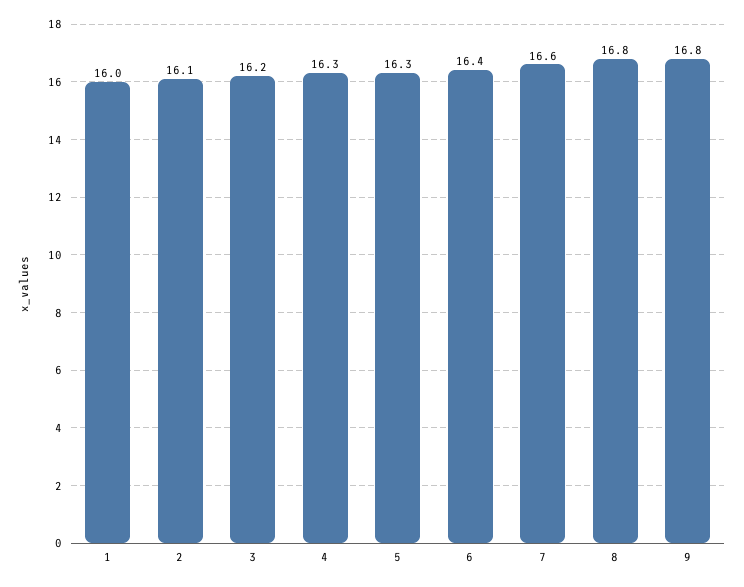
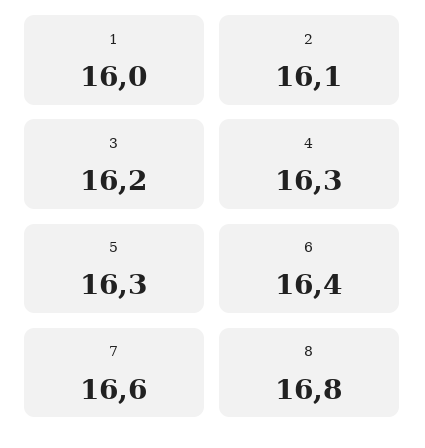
  {
    "1": 16,
    "2": 16.1,
    "3": 16.2,
    "4": 16.3,
    "5": 16.3,
    "6": 16.4,
    "7": 16.6,
-   "8": 16.8,
+   "8": 16.8
-   "9": 16.8
  }

